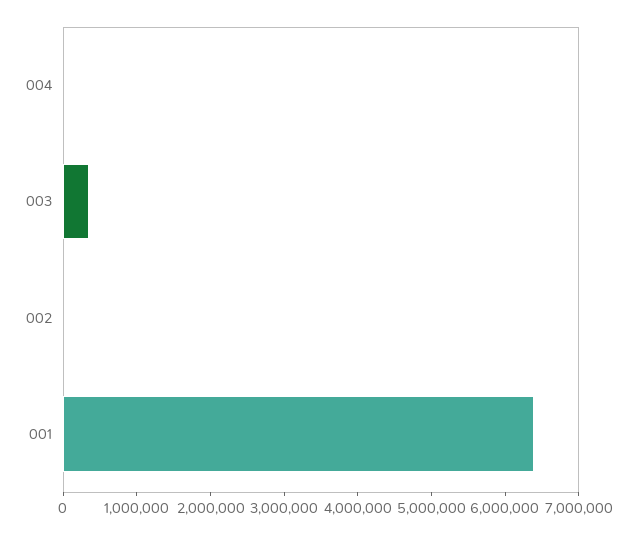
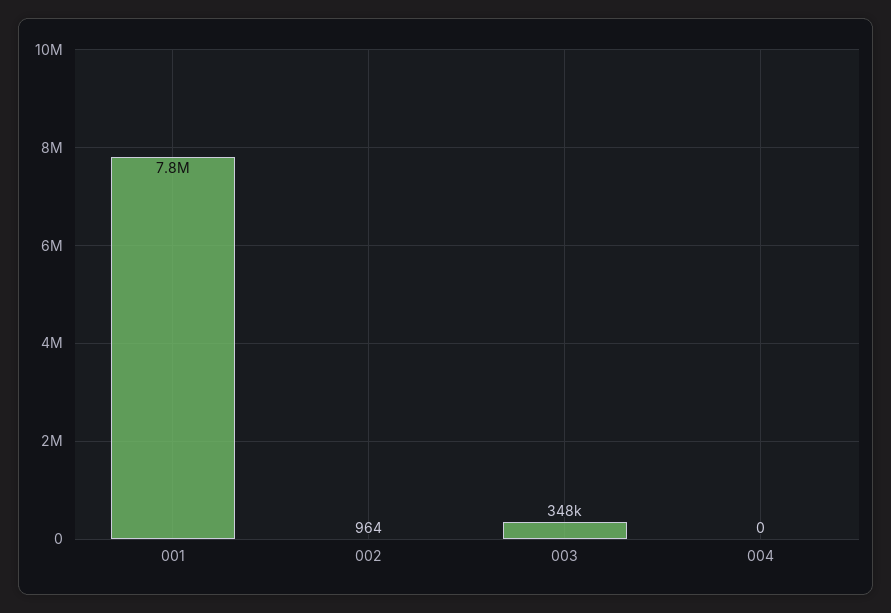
  {
    "004": 0,
    "003": 348000,
    "002": 964,
-   "001": 6400000
+   "001": 7800000
  }

